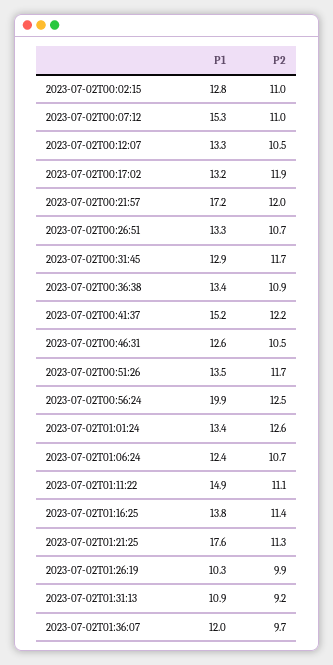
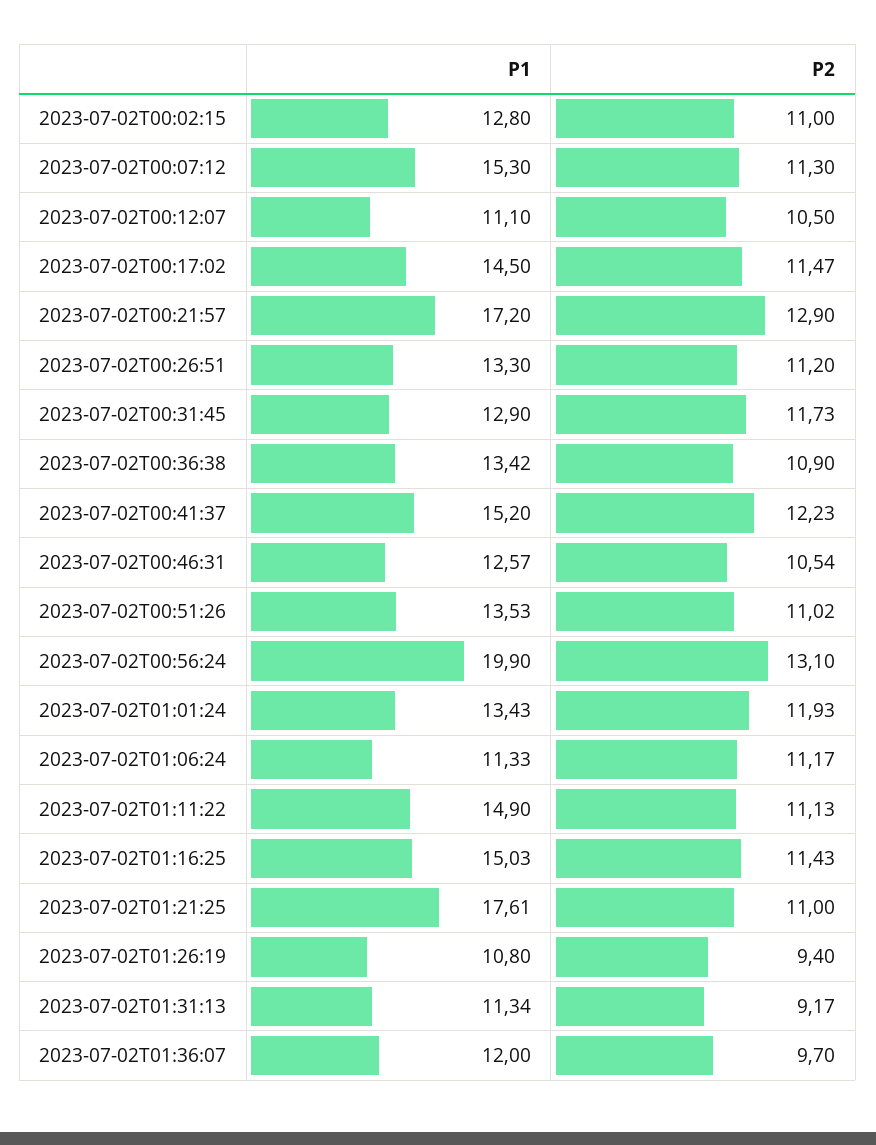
  {
    "P1": {
      "2023-07-02T00:02:15": 12.8,
      "2023-07-02T00:07:12": 15.3,
-     "2023-07-02T00:12:07": 13.3,
+     "2023-07-02T00:12:07": 11.1,
-     "2023-07-02T00:17:02": 13.2,
+     "2023-07-02T00:17:02": 14.5,
      "2023-07-02T00:21:57": 17.2,
      "2023-07-02T00:26:51": 13.3,
      "2023-07-02T00:31:45": 12.9,
      "2023-07-02T00:36:38": 13.42,
      "2023-07-02T00:41:37": 15.2,
      "2023-07-02T00:46:31": 12.57,
      "2023-07-02T00:51:26": 13.53,
      "2023-07-02T00:56:24": 19.9,
      "2023-07-02T01:01:24": 13.43,
-     "2023-07-02T01:06:24": 12.4,
+     "2023-07-02T01:06:24": 11.33,
      "2023-07-02T01:11:22": 14.9,
-     "2023-07-02T01:16:25": 13.8,
+     "2023-07-02T01:16:25": 15.03,
      "2023-07-02T01:21:25": 17.61,
-     "2023-07-02T01:26:19": 10.3,
+     "2023-07-02T01:26:19": 10.8,
-     "2023-07-02T01:31:13": 10.9,
+     "2023-07-02T01:31:13": 11.34,
      "2023-07-02T01:36:07": 12
    },
    "P2": {
      "2023-07-02T00:02:15": 11,
-     "2023-07-02T00:07:12": 11,
+     "2023-07-02T00:07:12": 11.3,
      "2023-07-02T00:12:07": 10.5,
-     "2023-07-02T00:17:02": 11.9,
+     "2023-07-02T00:17:02": 11.47,
-     "2023-07-02T00:21:57": 12,
+     "2023-07-02T00:21:57": 12.9,
-     "2023-07-02T00:26:51": 10.7,
+     "2023-07-02T00:26:51": 11.2,
      "2023-07-02T00:31:45": 11.73,
      "2023-07-02T00:36:38": 10.9,
      "2023-07-02T00:41:37": 12.23,
      "2023-07-02T00:46:31": 10.54,
-     "2023-07-02T00:51:26": 11.7,
+     "2023-07-02T00:51:26": 11.02,
-     "2023-07-02T00:56:24": 12.5,
+     "2023-07-02T00:56:24": 13.1,
-     "2023-07-02T01:01:24": 12.6,
+     "2023-07-02T01:01:24": 11.93,
-     "2023-07-02T01:06:24": 10.7,
+     "2023-07-02T01:06:24": 11.17,
      "2023-07-02T01:11:22": 11.13,
      "2023-07-02T01:16:25": 11.43,
-     "2023-07-02T01:21:25": 11.3,
+     "2023-07-02T01:21:25": 11,
-     "2023-07-02T01:26:19": 9.9,
+     "2023-07-02T01:26:19": 9.4,
      "2023-07-02T01:31:13": 9.17,
      "2023-07-02T01:36:07": 9.7
    }
  }

